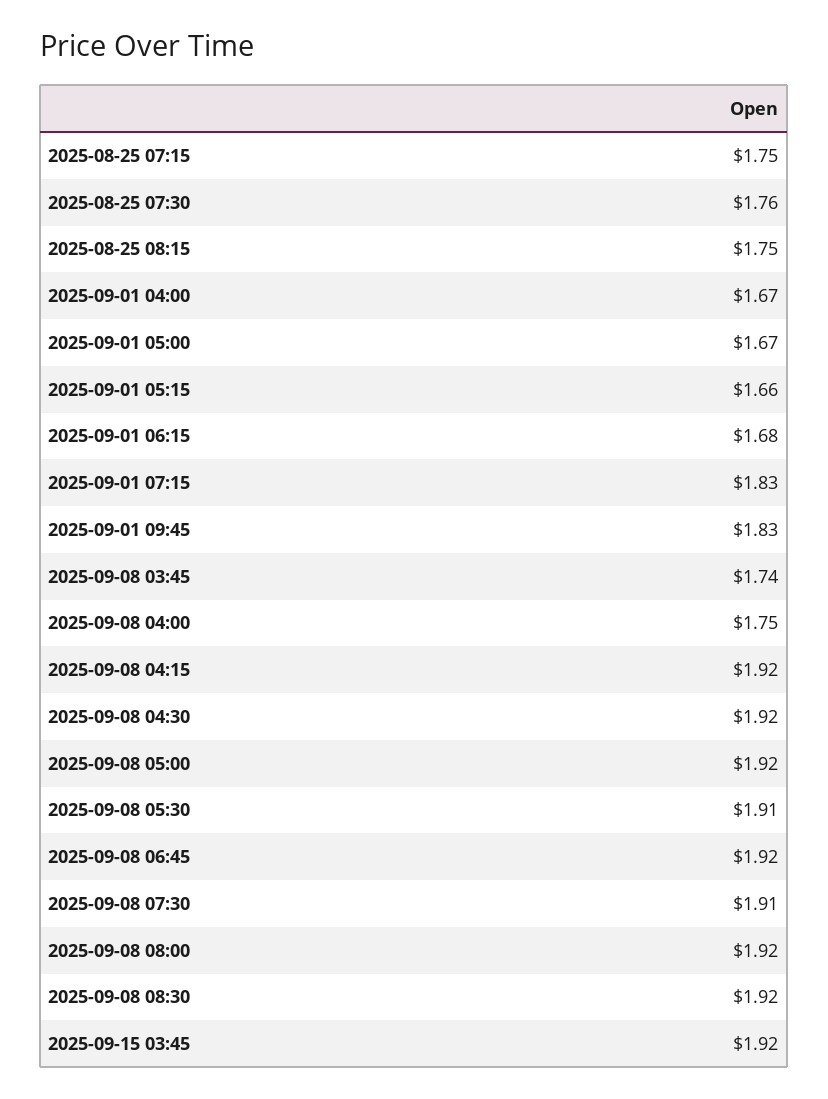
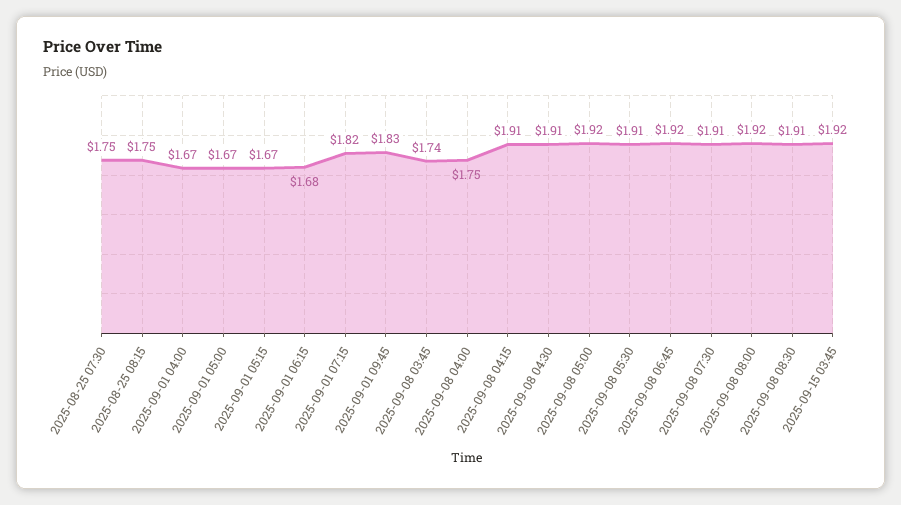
  {
-   "2025-08-25 07:15": 1.75,
-   "2025-08-25 07:30": 1.76,
+   "2025-08-25 07:30": 1.75,
    "2025-08-25 08:15": 1.75,
    "2025-09-01 04:00": 1.67,
    "2025-09-01 05:00": 1.67,
-   "2025-09-01 05:15": 1.66,
+   "2025-09-01 05:15": 1.67,
    "2025-09-01 06:15": 1.68,
-   "2025-09-01 07:15": 1.83,
+   "2025-09-01 07:15": 1.82,
    "2025-09-01 09:45": 1.83,
    "2025-09-08 03:45": 1.74,
    "2025-09-08 04:00": 1.75,
-   "2025-09-08 04:15": 1.92,
+   "2025-09-08 04:15": 1.91,
-   "2025-09-08 04:30": 1.92,
+   "2025-09-08 04:30": 1.91,
    "2025-09-08 05:00": 1.92,
    "2025-09-08 05:30": 1.91,
    "2025-09-08 06:45": 1.92,
    "2025-09-08 07:30": 1.91,
    "2025-09-08 08:00": 1.92,
-   "2025-09-08 08:30": 1.92,
+   "2025-09-08 08:30": 1.91,
    "2025-09-15 03:45": 1.92
  }

